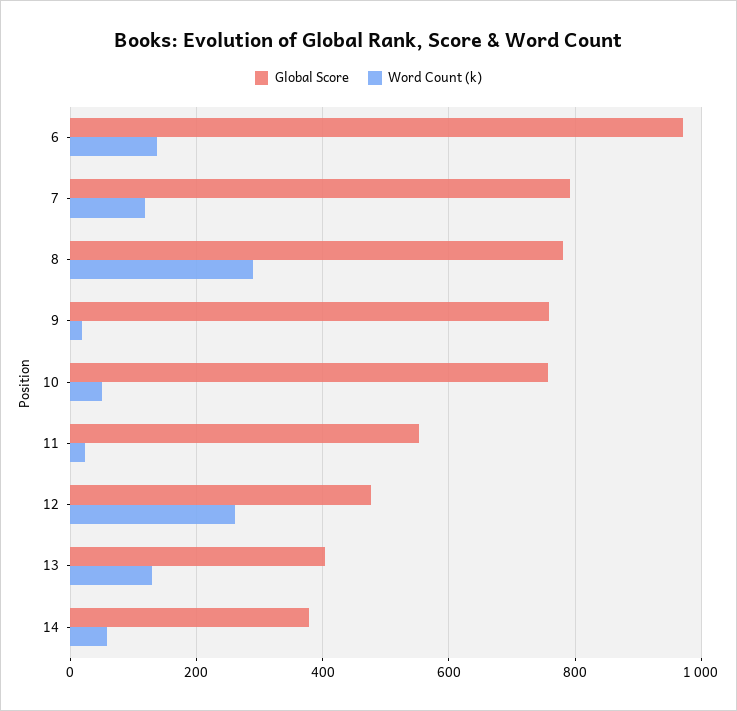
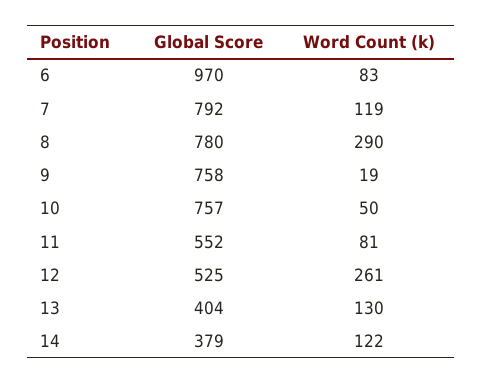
  {
    "Global Score": {
      "6": 970,
      "7": 792,
      "8": 780,
      "9": 758,
      "10": 757,
      "11": 552,
-     "12": 480,
+     "12": 525,
      "13": 404,
      "14": 379
    },
    "Word Count (k)": {
-     "6": 140,
+     "6": 83,
      "7": 119,
      "8": 290,
      "9": 19,
      "10": 50,
-     "11": 20,
+     "11": 81,
      "12": 261,
      "13": 130,
-     "14": 60
+     "14": 122
    }
  }

